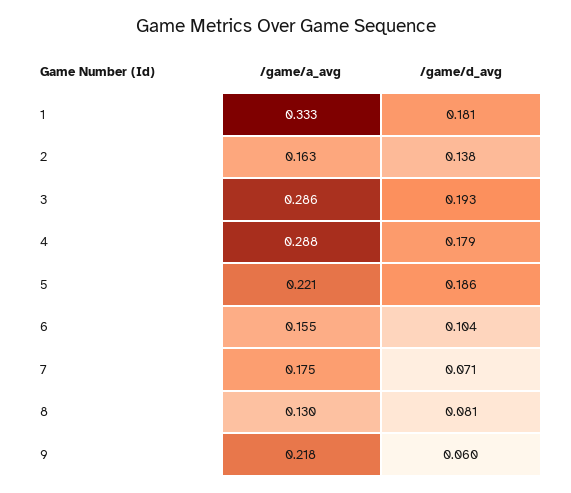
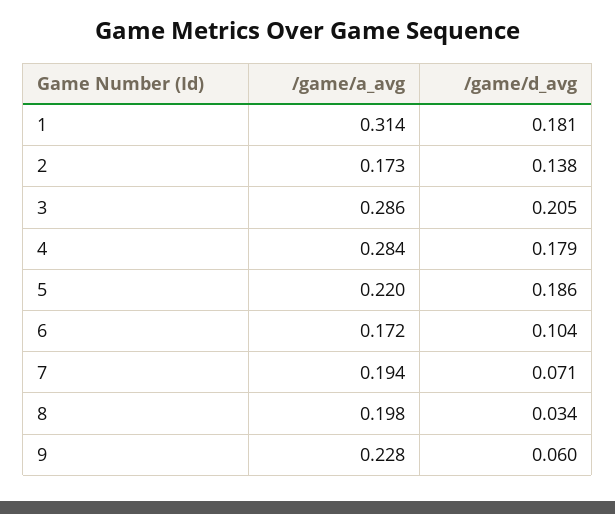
  {
    "/game/a_avg": {
-     "1": 0.333,
+     "1": 0.314,
-     "2": 0.163,
+     "2": 0.173,
      "3": 0.286,
-     "4": 0.288,
+     "4": 0.284,
-     "5": 0.221,
+     "5": 0.22,
-     "6": 0.155,
+     "6": 0.172,
-     "7": 0.175,
+     "7": 0.194,
-     "8": 0.13,
+     "8": 0.198,
-     "9": 0.218
+     "9": 0.228
    },
    "/game/d_avg": {
      "1": 0.181,
      "2": 0.138,
-     "3": 0.193,
+     "3": 0.205,
      "4": 0.179,
      "5": 0.186,
      "6": 0.104,
      "7": 0.071,
-     "8": 0.081,
+     "8": 0.034,
      "9": 0.06
    }
  }

